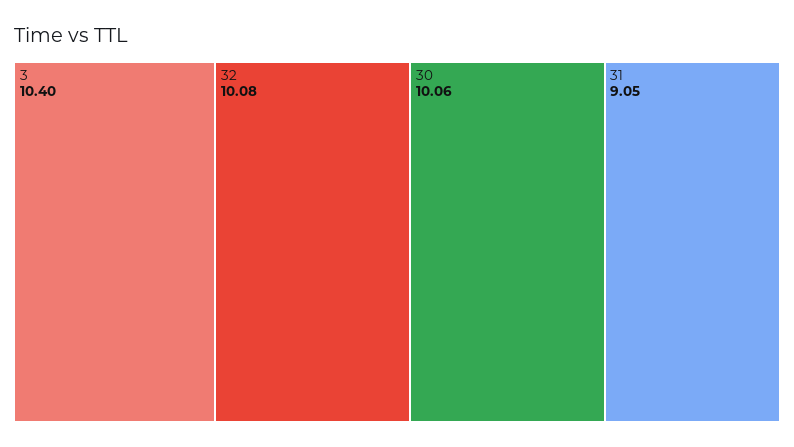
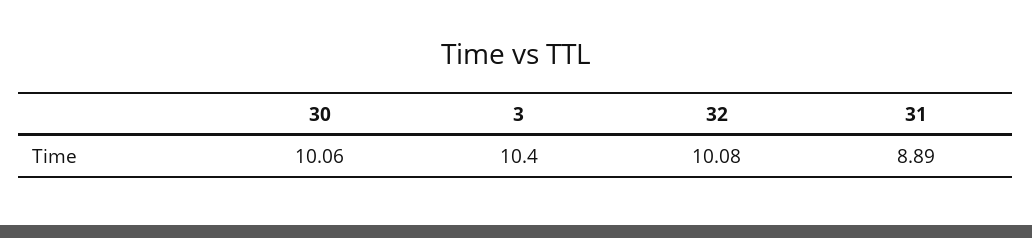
  {
    "3": 10.4,
    "32": 10.08,
    "30": 10.06,
-   "31": 9.05
+   "31": 8.89
  }

